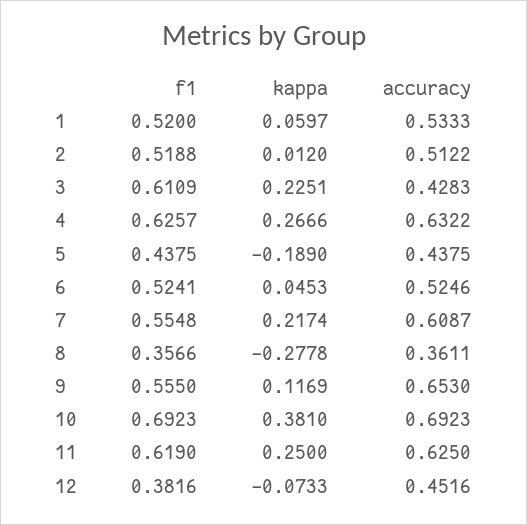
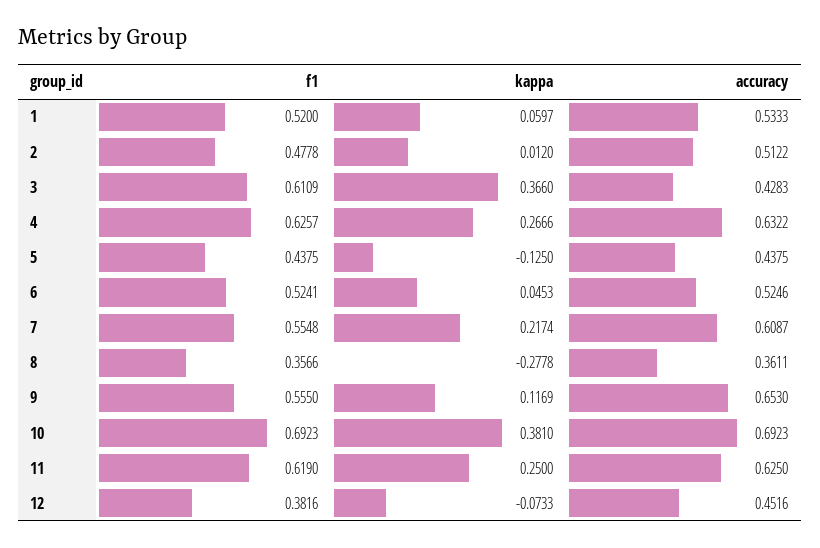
  {
    "f1": {
      "1": 0.52,
-     "2": 0.5188,
+     "2": 0.4778,
      "3": 0.6109,
      "4": 0.6257,
      "5": 0.4375,
      "6": 0.5241,
      "7": 0.5548,
      "8": 0.3566,
      "9": 0.555,
      "10": 0.6923,
      "11": 0.619,
      "12": 0.3816
    },
    "kappa": {
      "1": 0.0597,
      "2": 0.012,
-     "3": 0.2251,
+     "3": 0.366,
      "4": 0.2666,
-     "5": -0.189,
+     "5": -0.125,
      "6": 0.0453,
      "7": 0.2174,
      "8": -0.2778,
      "9": 0.1169,
      "10": 0.381,
      "11": 0.25,
      "12": -0.0733
    },
    "accuracy": {
      "1": 0.5333,
      "2": 0.5122,
      "3": 0.4283,
      "4": 0.6322,
      "5": 0.4375,
      "6": 0.5246,
      "7": 0.6087,
      "8": 0.3611,
      "9": 0.653,
      "10": 0.6923,
      "11": 0.625,
      "12": 0.4516
    }
  }

